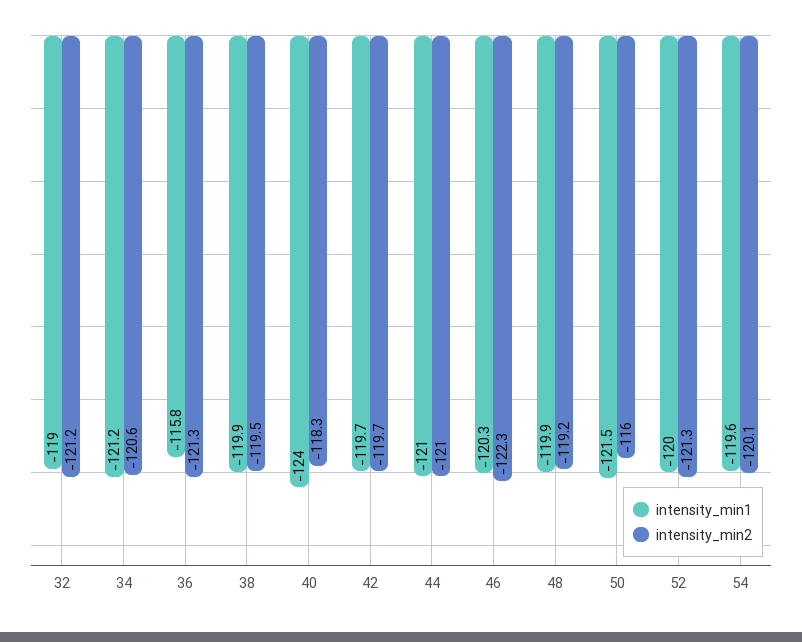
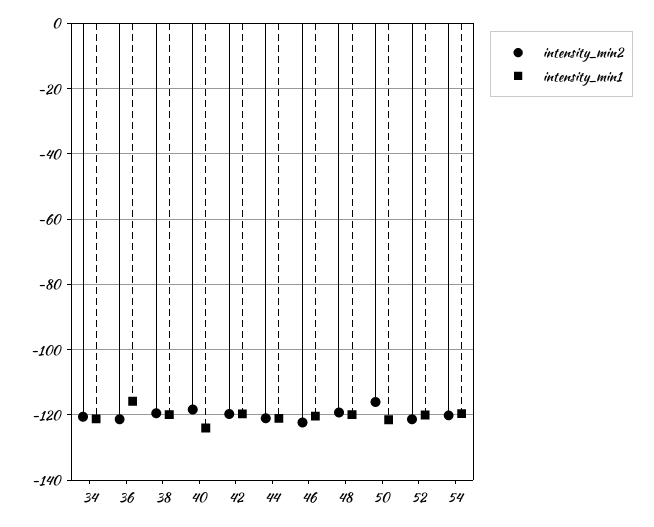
  {
    "intensity_min1": {
-     "32": -119,
      "34": -121.2,
      "36": -115.8,
      "38": -119.9,
      "40": -124,
      "42": -119.7,
      "44": -121,
      "46": -120.3,
      "48": -119.9,
      "50": -121.5,
      "52": -120,
      "54": -119.6
    },
    "intensity_min2": {
-     "32": -121.2,
      "34": -120.6,
      "36": -121.3,
      "38": -119.5,
      "40": -118.3,
      "42": -119.7,
      "44": -121,
      "46": -122.3,
      "48": -119.2,
      "50": -116,
      "52": -121.3,
      "54": -120.1
    }
  }

